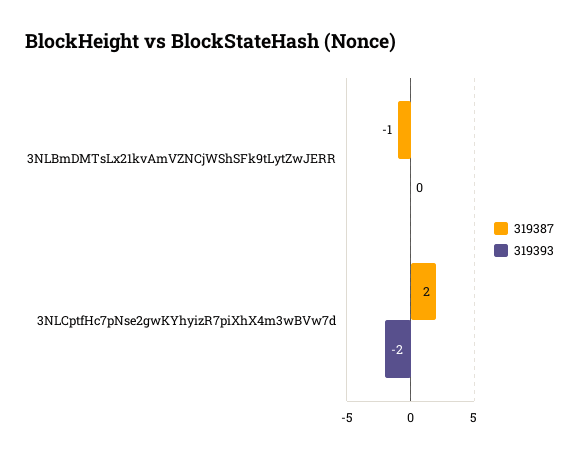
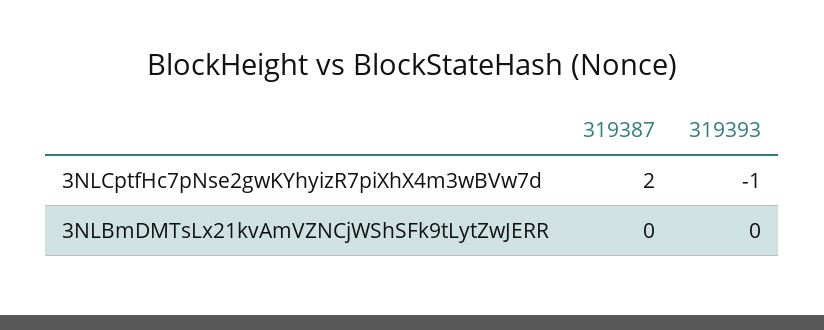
  {
    "319387": {
-     "3NLBmDMTsLx21kvAmVZNCjWShSFk9tLytZwJERR": -1,
+     "3NLBmDMTsLx21kvAmVZNCjWShSFk9tLytZwJERR": 0,
      "3NLCptfHc7pNse2gwKYhyizR7piXhX4m3wBVw7d": 2
    },
    "319393": {
      "3NLBmDMTsLx21kvAmVZNCjWShSFk9tLytZwJERR": 0,
-     "3NLCptfHc7pNse2gwKYhyizR7piXhX4m3wBVw7d": -2
+     "3NLCptfHc7pNse2gwKYhyizR7piXhX4m3wBVw7d": -1
    }
  }

